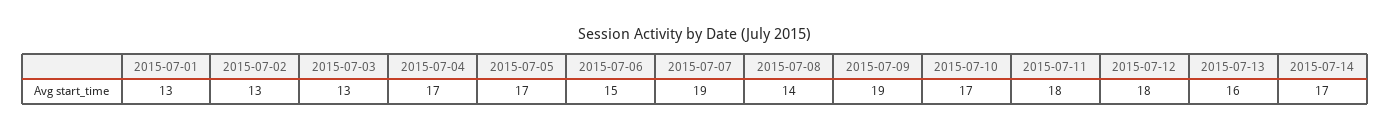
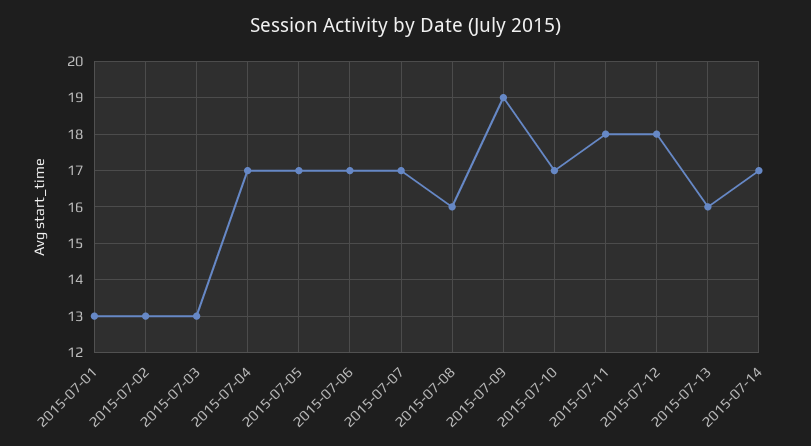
  {
    "2015-07-01": 13,
    "2015-07-02": 13,
    "2015-07-03": 13,
    "2015-07-04": 17,
    "2015-07-05": 17,
-   "2015-07-06": 15,
+   "2015-07-06": 17,
-   "2015-07-07": 19,
+   "2015-07-07": 17,
-   "2015-07-08": 14,
+   "2015-07-08": 16,
    "2015-07-09": 19,
    "2015-07-10": 17,
    "2015-07-11": 18,
    "2015-07-12": 18,
    "2015-07-13": 16,
    "2015-07-14": 17
  }

